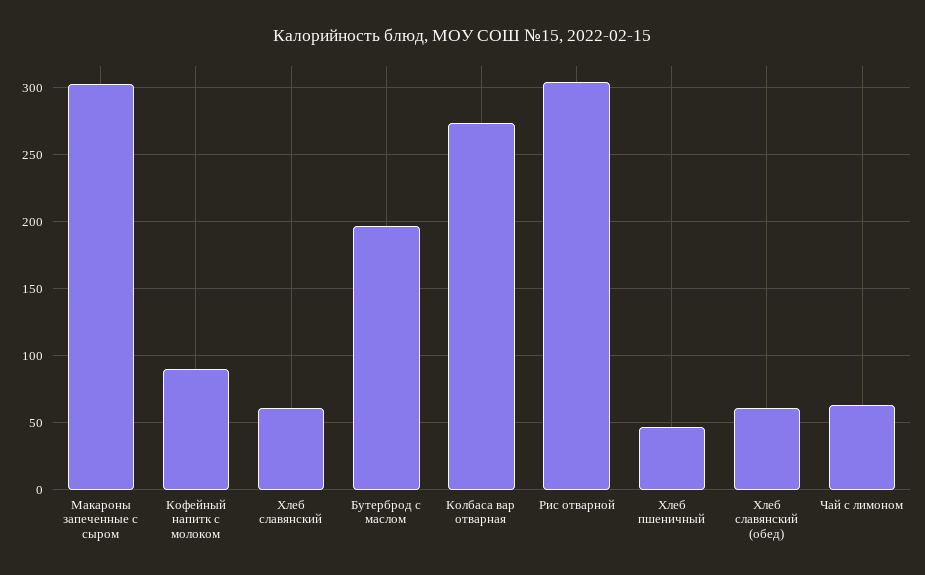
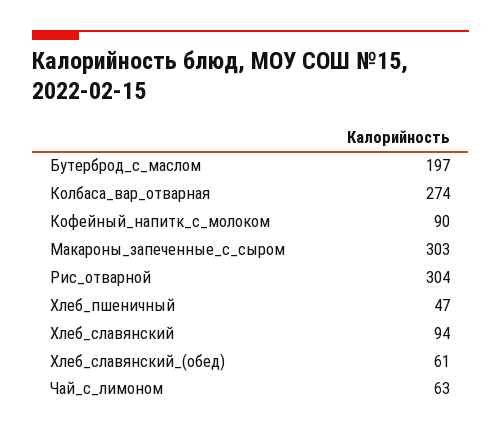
  {
    "Макароны запеченные с сыром": 303,
    "Кофейный напитк с молоком": 90,
-   "Хлеб славянский": 60,
+   "Хлеб славянский": 94,
    "Бутерброд с маслом": 197,
    "Колбаса вар отварная": 274,
    "Рис отварной": 304,
    "Хлеб пшеничный": 47,
    "Хлеб славянский (обед)": 61,
    "Чай с лимоном": 63
  }

